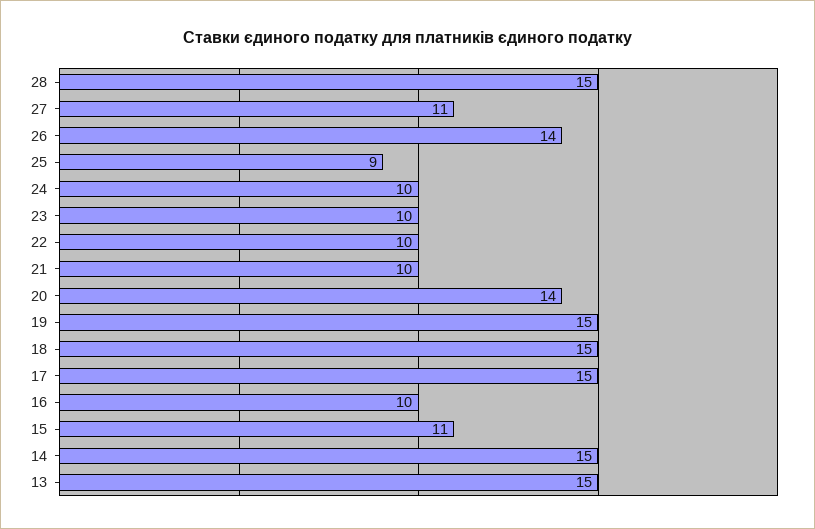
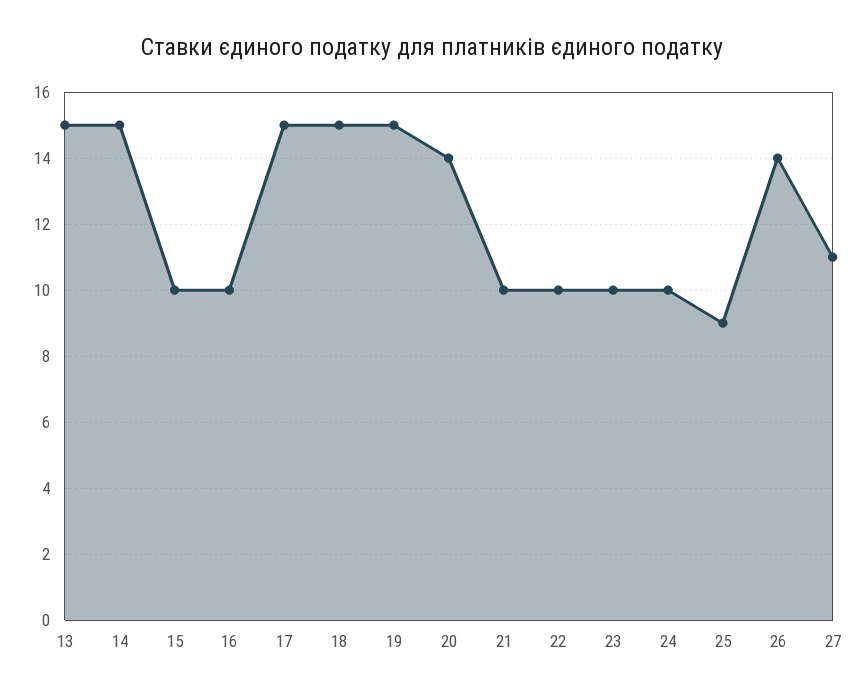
  {
-   "28": 15,
    "27": 11,
    "26": 14,
    "25": 9,
    "24": 10,
    "23": 10,
    "22": 10,
    "21": 10,
    "20": 14,
    "19": 15,
    "18": 15,
    "17": 15,
    "16": 10,
-   "15": 11,
+   "15": 10,
    "14": 15,
    "13": 15
  }

